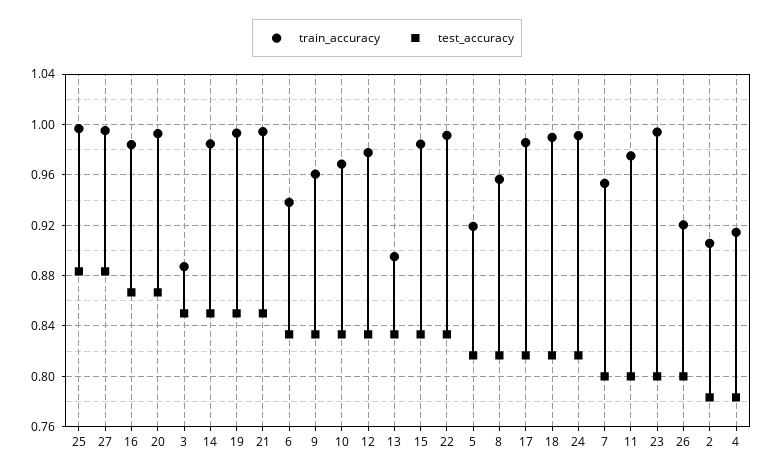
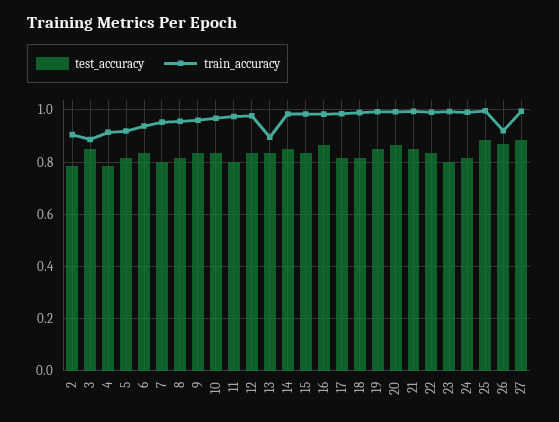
  {
    "train_accuracy": {
      "25": 0.995,
      "27": 0.995,
      "16": 0.985,
      "20": 0.995,
      "3": 0.885,
      "14": 0.985,
      "19": 0.995,
      "21": 0.995,
      "6": 0.94,
      "9": 0.96,
      "10": 0.97,
      "12": 0.98,
      "13": 0.895,
      "15": 0.985,
      "22": 0.99,
      "5": 0.92,
      "8": 0.955,
      "17": 0.985,
      "18": 0.99,
      "24": 0.99,
      "7": 0.955,
      "11": 0.975,
      "23": 0.995,
      "26": 0.92,
      "2": 0.905,
      "4": 0.915
    },
    "test_accuracy": {
      "25": 0.885,
      "27": 0.885,
      "16": 0.865,
      "20": 0.865,
      "3": 0.85,
      "14": 0.85,
      "19": 0.85,
      "21": 0.85,
      "6": 0.835,
      "9": 0.835,
      "10": 0.835,
      "12": 0.835,
      "13": 0.835,
      "15": 0.835,
      "22": 0.835,
      "5": 0.815,
      "8": 0.815,
      "17": 0.815,
      "18": 0.815,
      "24": 0.815,
      "7": 0.8,
      "11": 0.8,
      "23": 0.8,
-     "26": 0.8,
+     "26": 0.875,
      "2": 0.785,
      "4": 0.785
    }
  }

